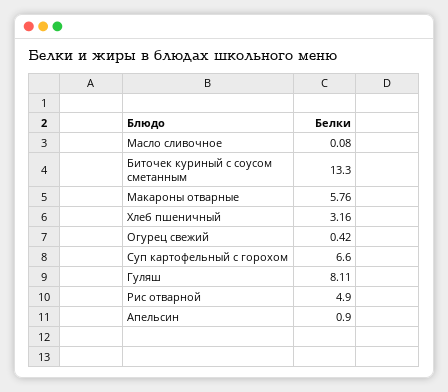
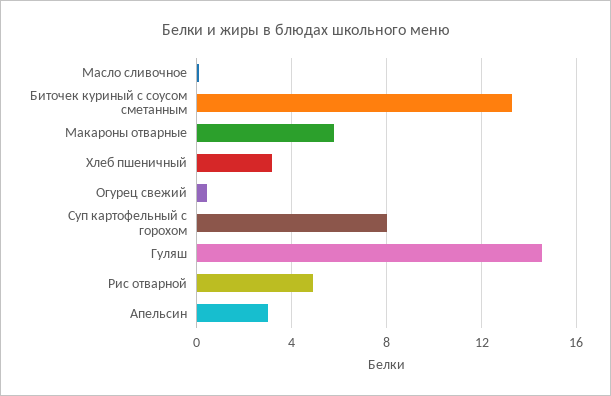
  {
    "Масло сливочное": 0.08,
    "Биточек куриный с соусом сметанным": 13.3,
    "Макароны отварные": 5.76,
    "Хлеб пшеничный": 3.16,
    "Огурец свежий": 0.42,
-   "Суп картофельный с горохом": 6.6,
+   "Суп картофельный с горохом": 8,
-   "Гуляш": 8.11,
+   "Гуляш": 14.5,
    "Рис отварной": 4.9,
-   "Апельсин": 0.9
+   "Апельсин": 3
  }

